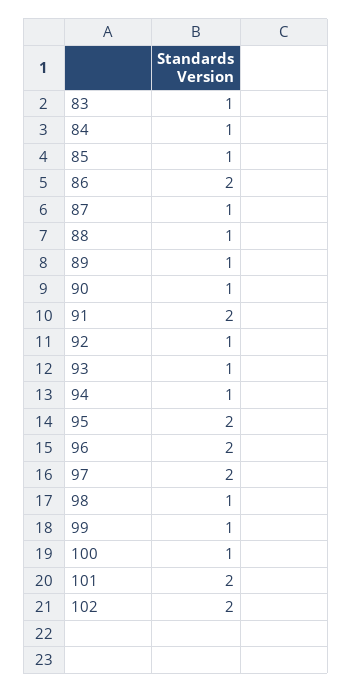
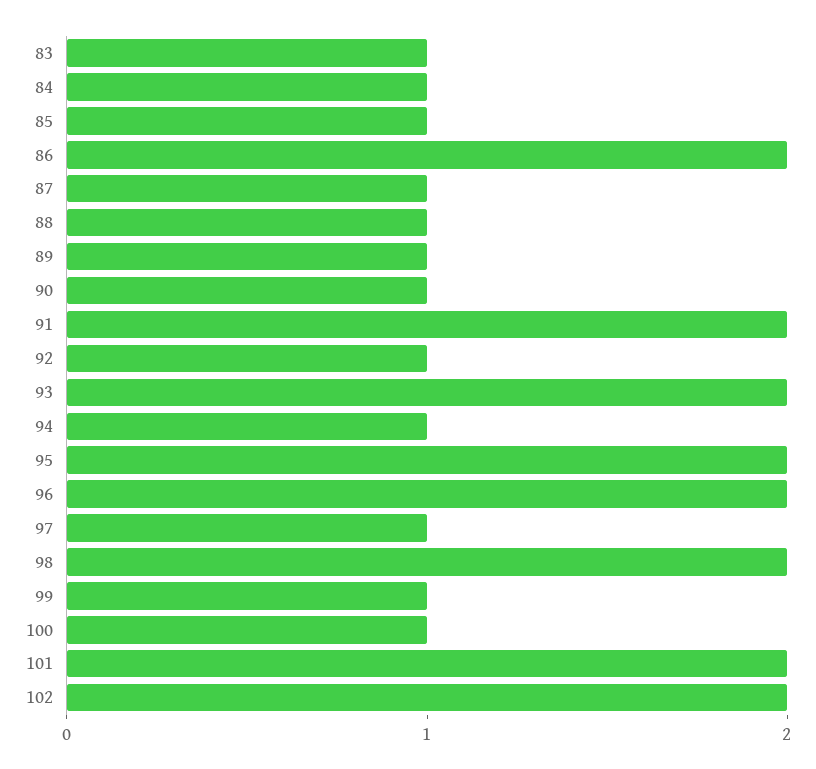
  {
    "83": 1,
    "84": 1,
    "85": 1,
    "86": 2,
    "87": 1,
    "88": 1,
    "89": 1,
    "90": 1,
    "91": 2,
    "92": 1,
-   "93": 1,
+   "93": 2,
    "94": 1,
    "95": 2,
    "96": 2,
-   "97": 2,
+   "97": 1,
-   "98": 1,
+   "98": 2,
    "99": 1,
    "100": 1,
    "101": 2,
    "102": 2
  }

